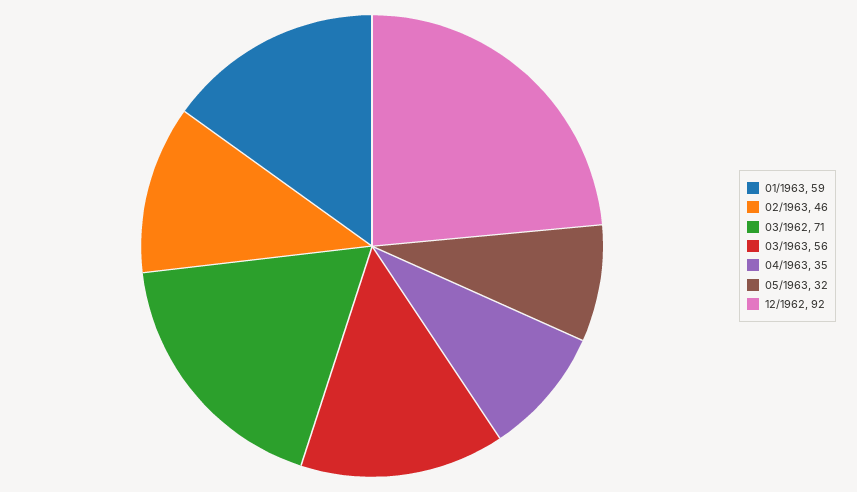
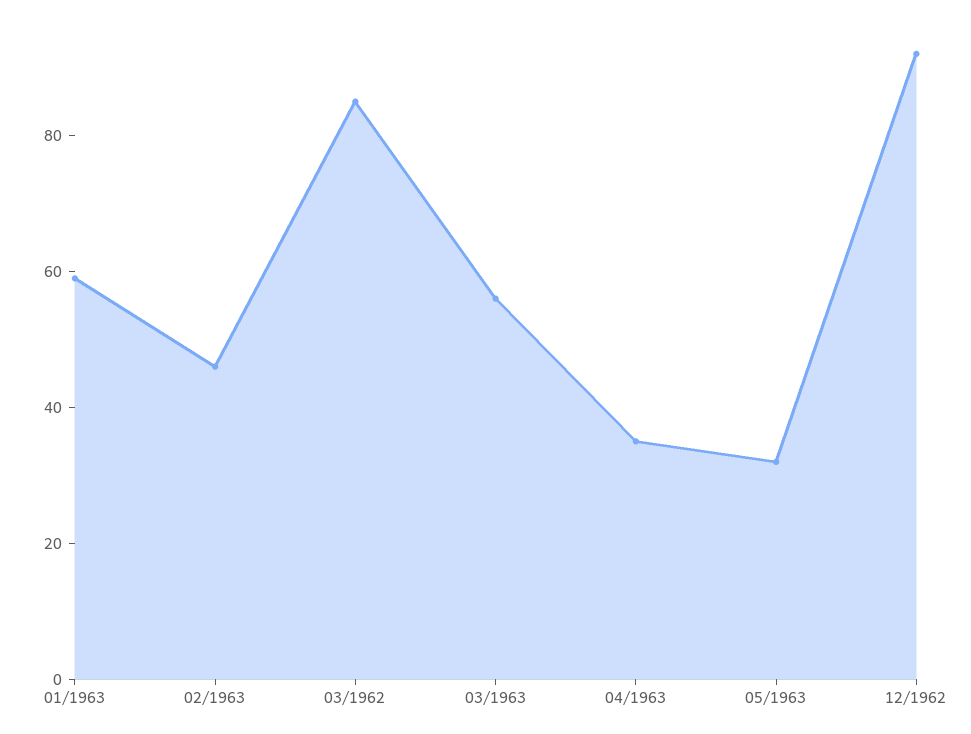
  {
    "01/1963": 59,
    "02/1963": 46,
-   "03/1962": 71,
+   "03/1962": 85,
    "03/1963": 56,
    "04/1963": 35,
    "05/1963": 32,
    "12/1962": 92
  }

